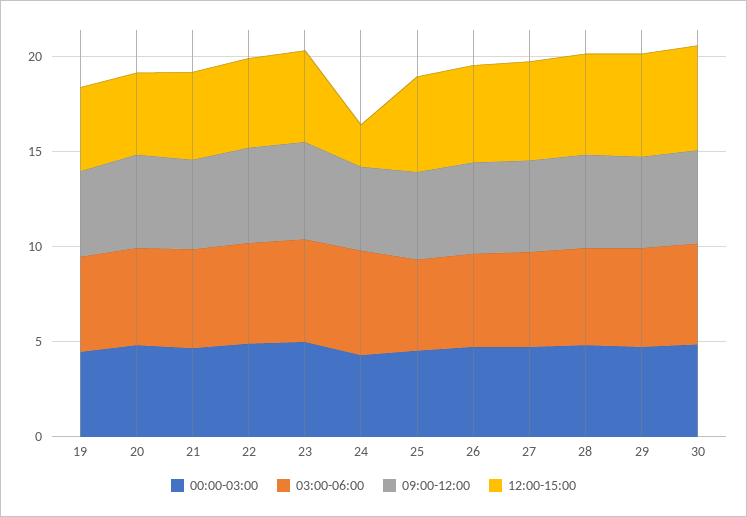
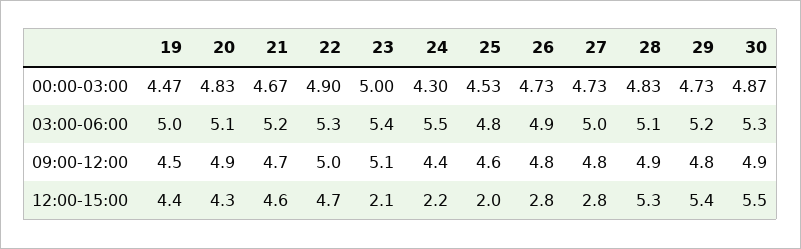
  {
    "00:00-03:00": {
      "19": 4.47,
      "20": 4.83,
      "21": 4.67,
      "22": 4.9,
      "23": 5,
      "24": 4.3,
      "25": 4.53,
      "26": 4.73,
      "27": 4.73,
      "28": 4.83,
      "29": 4.73,
      "30": 4.87
    },
    "03:00-06:00": {
      "19": 5,
      "20": 5.1,
      "21": 5.2,
      "22": 5.3,
      "23": 5.4,
      "24": 5.5,
      "25": 4.8,
      "26": 4.9,
      "27": 5,
      "28": 5.1,
      "29": 5.2,
      "30": 5.3
    },
    "09:00-12:00": {
      "19": 4.5,
      "20": 4.9,
      "21": 4.7,
      "22": 5,
      "23": 5.1,
      "24": 4.4,
      "25": 4.6,
      "26": 4.8,
      "27": 4.8,
      "28": 4.9,
      "29": 4.8,
      "30": 4.9
    },
    "12:00-15:00": {
      "19": 4.4,
      "20": 4.3,
      "21": 4.6,
      "22": 4.7,
-     "23": 5,
+     "23": 2.1,
      "24": 2.2,
-     "25": 5,
+     "25": 2,
-     "26": 5,
+     "26": 2.8,
-     "27": 5,
+     "27": 2.8,
      "28": 5.3,
      "29": 5.4,
      "30": 5.5
    }
  }

